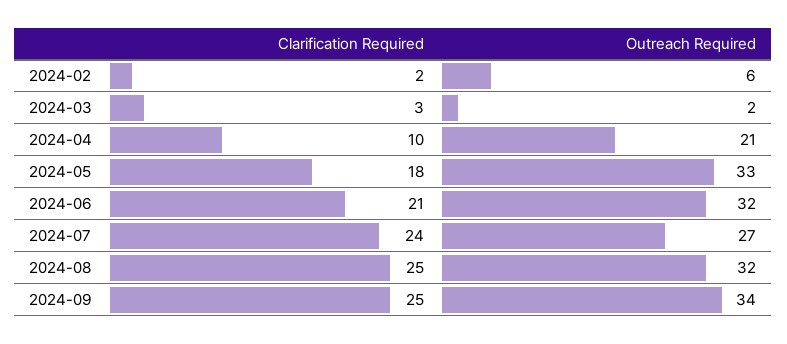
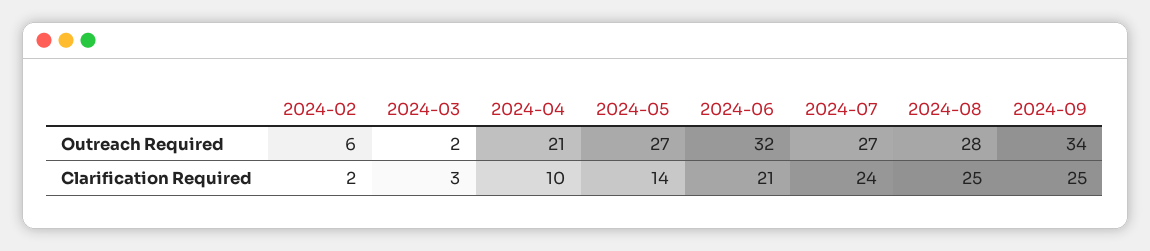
  {
    "Clarification Required": {
      "2024-02": 2,
      "2024-03": 3,
      "2024-04": 10,
-     "2024-05": 18,
+     "2024-05": 14,
      "2024-06": 21,
      "2024-07": 24,
      "2024-08": 25,
      "2024-09": 25
    },
    "Outreach Required": {
      "2024-02": 6,
      "2024-03": 2,
      "2024-04": 21,
-     "2024-05": 33,
+     "2024-05": 27,
      "2024-06": 32,
      "2024-07": 27,
-     "2024-08": 32,
+     "2024-08": 28,
      "2024-09": 34
    }
  }

